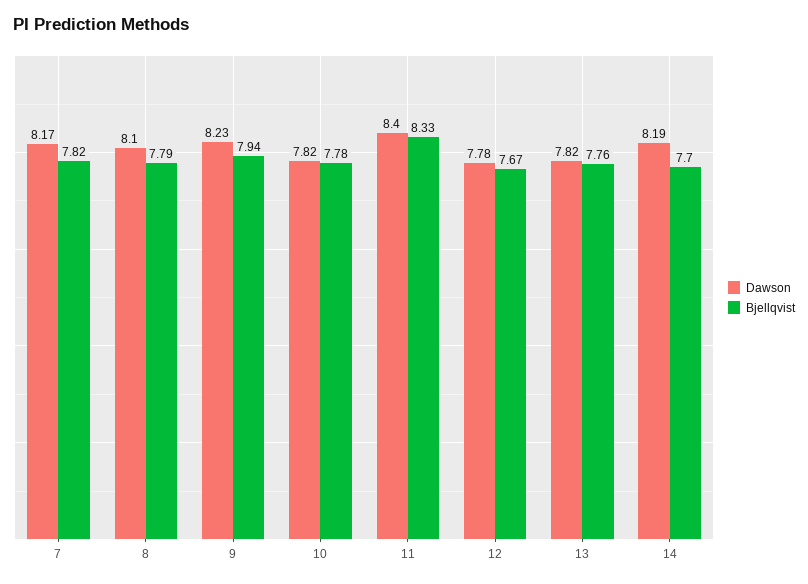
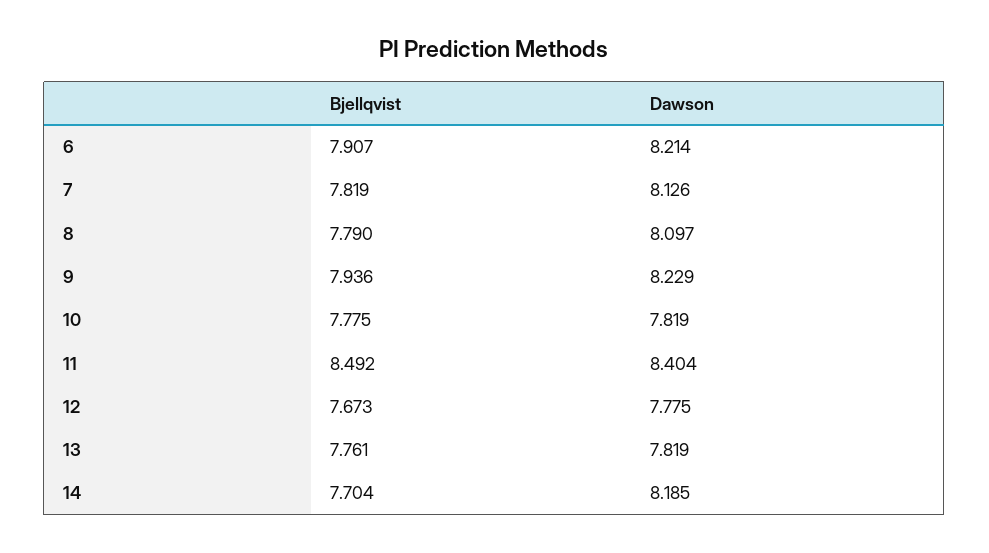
  {
    "Dawson": {
-     "7": 8.17,
+     "7": 8.126,
      "8": 8.097,
      "9": 8.229,
      "10": 7.819,
      "11": 8.404,
      "12": 7.775,
      "13": 7.819,
-     "14": 8.185
+     "14": 8.185,
+     "6": 8.214
    },
    "Bjellqvist": {
      "7": 7.819,
      "8": 7.79,
      "9": 7.936,
      "10": 7.775,
-     "11": 8.33,
+     "11": 8.492,
      "12": 7.673,
      "13": 7.761,
-     "14": 7.704
+     "14": 7.704,
+     "6": 7.907
    }
  }

